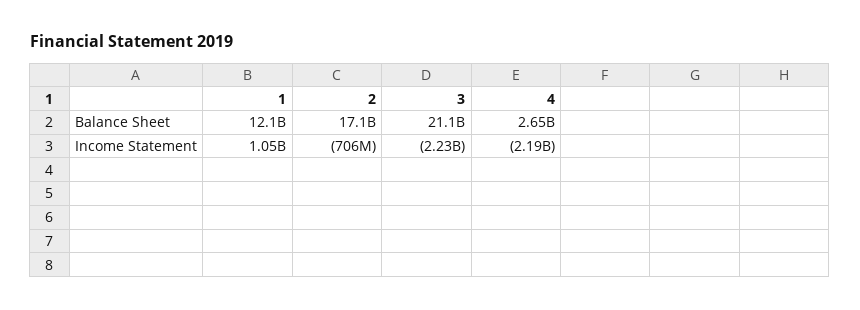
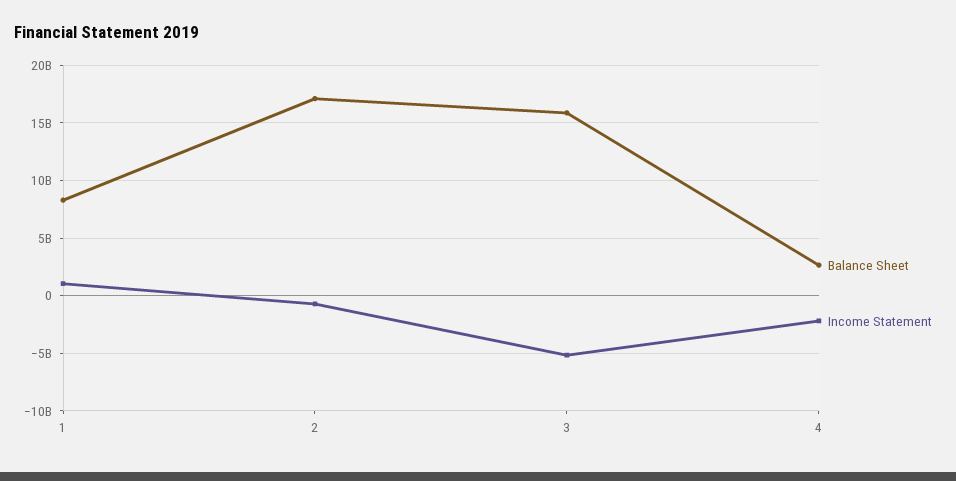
  {
    "Balance Sheet": {
-     "1": 12100000000,
+     "1": 8000000000,
      "2": 17100000000,
-     "3": 21100000000,
+     "3": 16000000000,
      "4": 2650000000
    },
    "Income Statement": {
      "1": 1050000000,
      "2": -706000000,
-     "3": -2230000000,
+     "3": -5000000000,
      "4": -2190000000
    }
  }

